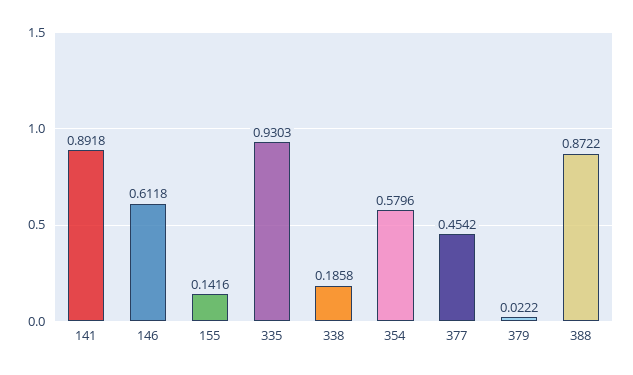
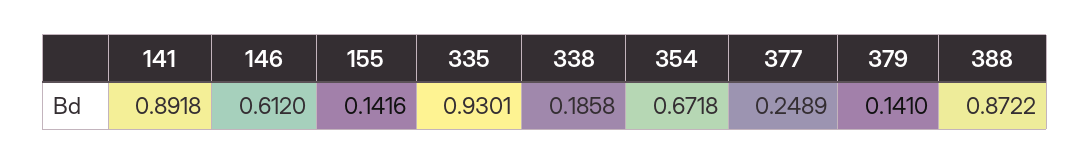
  {
    "141": 0.8918,
-   "146": 0.6118,
+   "146": 0.612,
    "155": 0.1416,
-   "335": 0.9303,
+   "335": 0.9301,
    "338": 0.1858,
-   "354": 0.5796,
+   "354": 0.6718,
-   "377": 0.4542,
+   "377": 0.2489,
-   "379": 0.0222,
+   "379": 0.141,
    "388": 0.8722
  }

